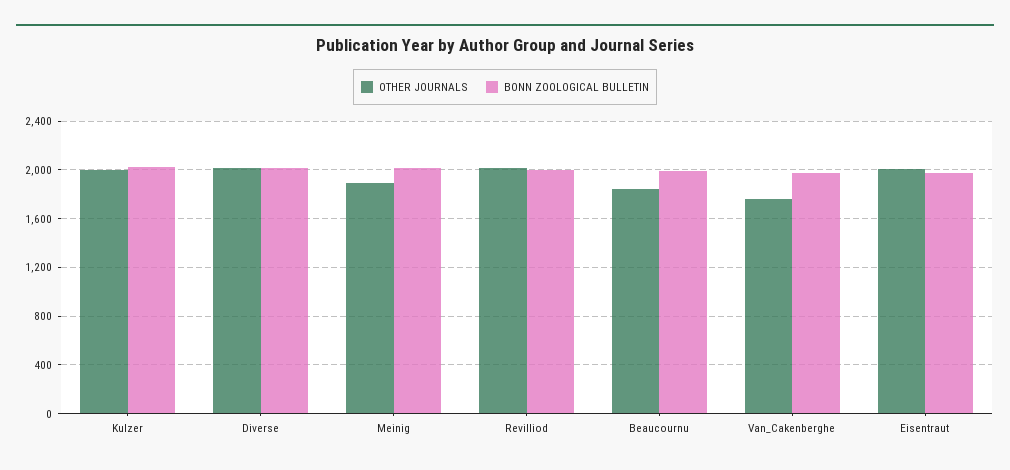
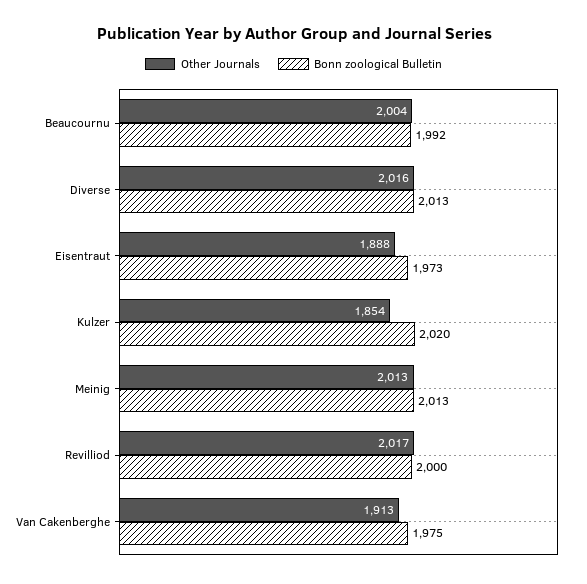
  {
    "OTHER JOURNALS": {
-     "Kulzer": 2000,
+     "Kulzer": 1854,
      "Diverse": 2016,
-     "Meinig": 1900,
+     "Meinig": 2013,
      "Revilliod": 2017,
-     "Beaucournu": 1850,
+     "Beaucournu": 2004,
-     "Van_Cakenberghe": 1750,
+     "Van_Cakenberghe": 1913,
-     "Eisentraut": 2000
+     "Eisentraut": 1888
    },
    "BONN ZOOLOGICAL BULLETIN": {
      "Kulzer": 2020,
      "Diverse": 2013,
      "Meinig": 2013,
      "Revilliod": 2000,
      "Beaucournu": 1992,
      "Van_Cakenberghe": 1975,
      "Eisentraut": 1973
    }
  }

